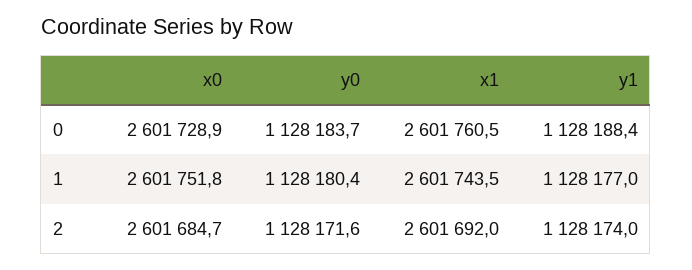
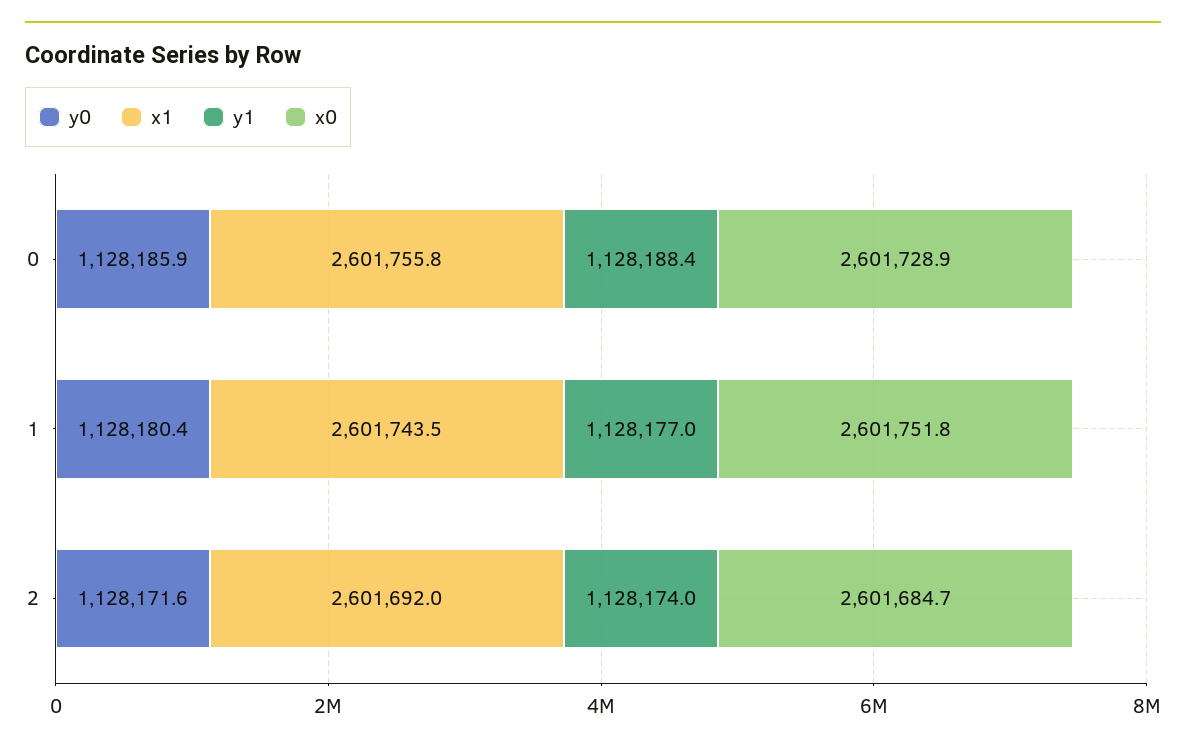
  {
    "x0": {
      "0": 2601728.9,
      "1": 2601751.8,
      "2": 2601684.7
    },
    "y0": {
-     "0": 1128183.7,
+     "0": 1128185.9,
      "1": 1128180.4,
      "2": 1128171.6
    },
    "x1": {
-     "0": 2601760.5,
+     "0": 2601755.8,
      "1": 2601743.5,
      "2": 2601692
    },
    "y1": {
      "0": 1128188.4,
      "1": 1128177,
      "2": 1128174
    }
  }

